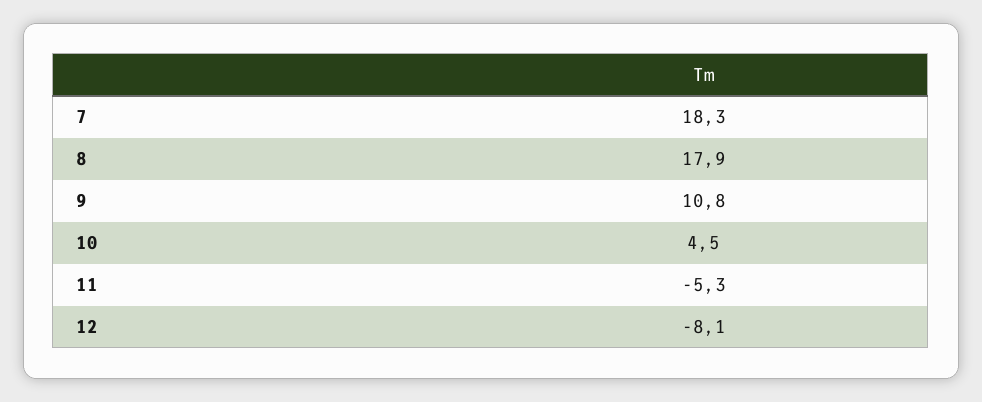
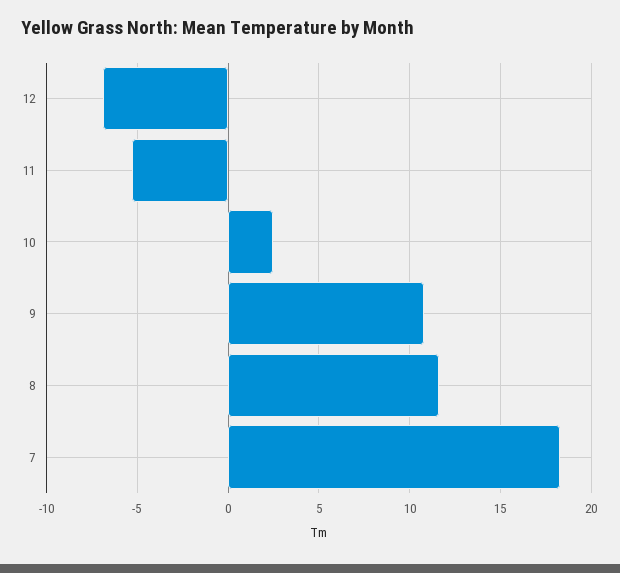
  {
    "7": 18.3,
-   "8": 17.9,
+   "8": 11.5,
    "9": 10.8,
-   "10": 4.5,
+   "10": 2.5,
    "11": -5.3,
-   "12": -8.1
+   "12": -7
  }

